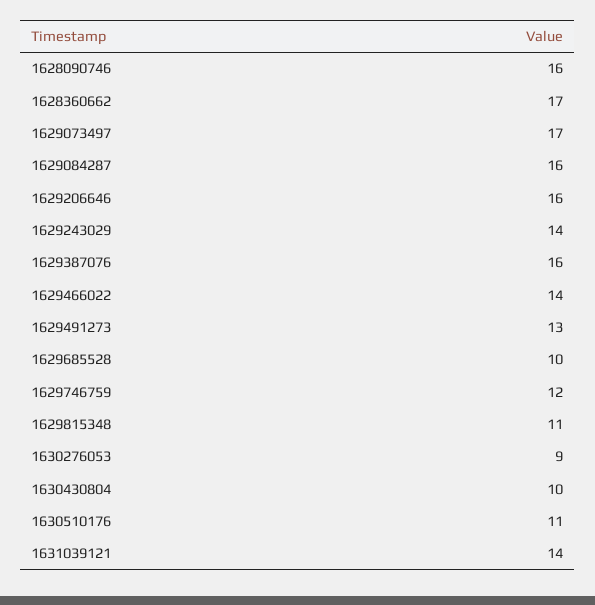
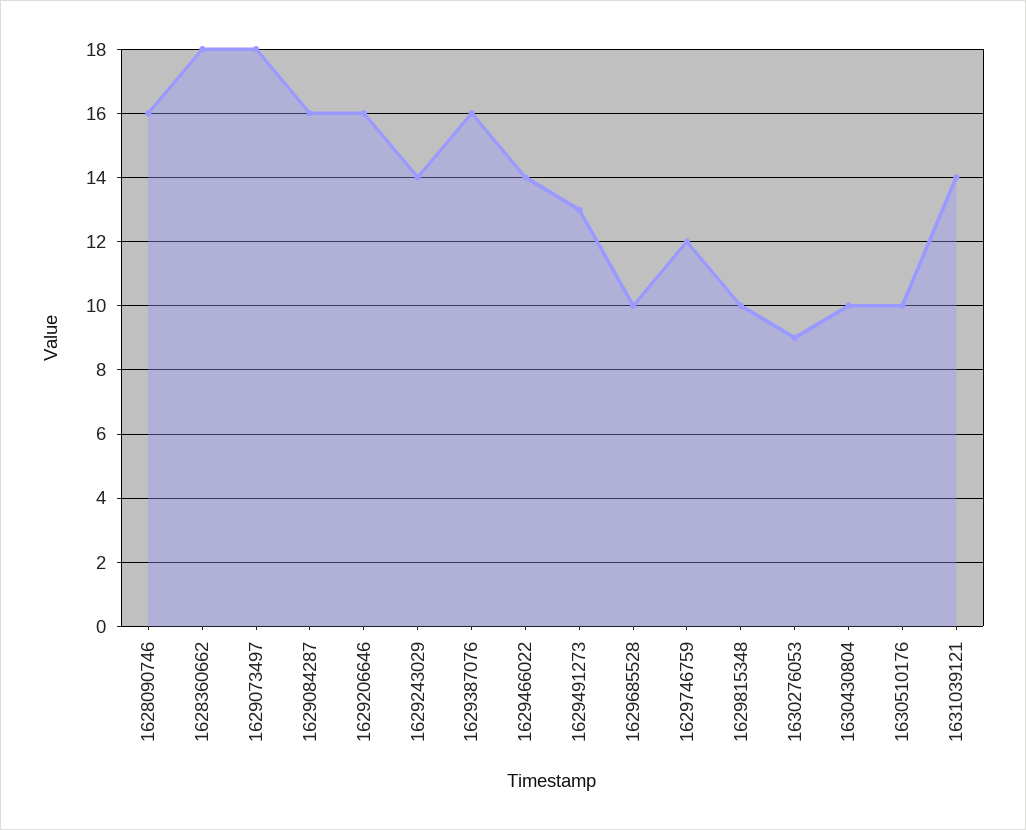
  {
    "1628090746": 16,
-   "1628360662": 17,
+   "1628360662": 18,
-   "1629073497": 17,
+   "1629073497": 18,
    "1629084287": 16,
    "1629206646": 16,
    "1629243029": 14,
    "1629387076": 16,
    "1629466022": 14,
    "1629491273": 13,
    "1629685528": 10,
    "1629746759": 12,
-   "1629815348": 11,
+   "1629815348": 10,
    "1630276053": 9,
    "1630430804": 10,
-   "1630510176": 11,
+   "1630510176": 10,
    "1631039121": 14
  }

